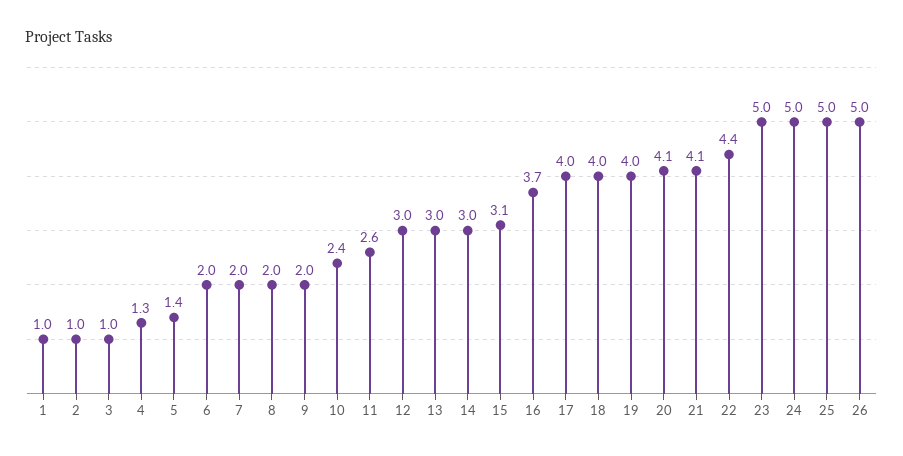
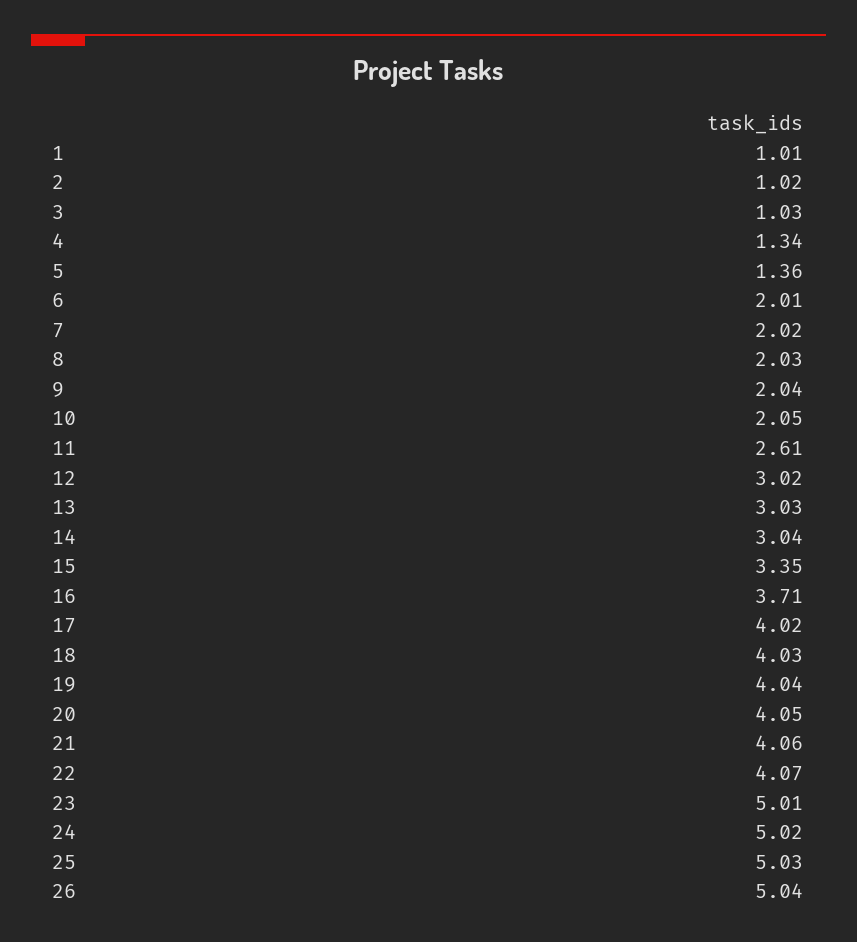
  {
    "1": 1.01,
    "2": 1.02,
    "3": 1.03,
    "4": 1.34,
    "5": 1.36,
    "6": 2.01,
    "7": 2.02,
    "8": 2.03,
    "9": 2.04,
-   "10": 2.4,
+   "10": 2.05,
    "11": 2.61,
    "12": 3.02,
    "13": 3.03,
    "14": 3.04,
-   "15": 3.1,
+   "15": 3.35,
    "16": 3.71,
    "17": 4.02,
    "18": 4.03,
    "19": 4.04,
    "20": 4.05,
    "21": 4.06,
-   "22": 4.4,
+   "22": 4.07,
    "23": 5.01,
    "24": 5.02,
    "25": 5.03,
    "26": 5.04
  }

